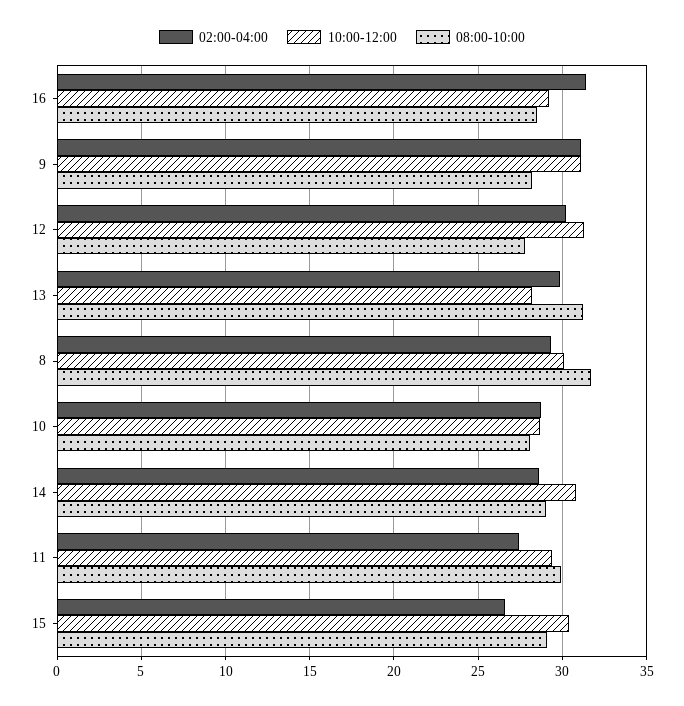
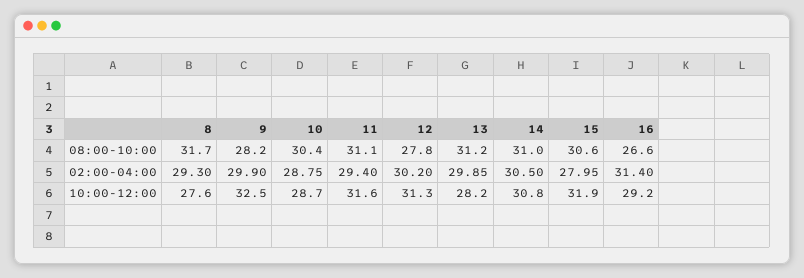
  {
    "02:00-04:00": {
      "16": 31.4,
-     "9": 31,
+     "9": 29.9,
      "12": 30.2,
      "13": 29.85,
      "8": 29.3,
      "10": 28.75,
-     "14": 28.5,
+     "14": 30.5,
-     "11": 27.5,
+     "11": 29.4,
-     "15": 26.5
+     "15": 27.95
    },
    "10:00-12:00": {
      "16": 29.2,
-     "9": 31,
+     "9": 32.5,
      "12": 31.3,
      "13": 28.2,
-     "8": 30,
+     "8": 27.6,
      "10": 28.7,
      "14": 30.8,
-     "11": 29.5,
+     "11": 31.6,
-     "15": 30.5
+     "15": 31.9
    },
    "08:00-10:00": {
-     "16": 28.5,
+     "16": 26.6,
      "9": 28.2,
      "12": 27.8,
      "13": 31.2,
      "8": 31.7,
-     "10": 28,
+     "10": 30.4,
-     "14": 29,
+     "14": 31,
-     "11": 30,
+     "11": 31.1,
-     "15": 29
+     "15": 30.6
    }
  }

